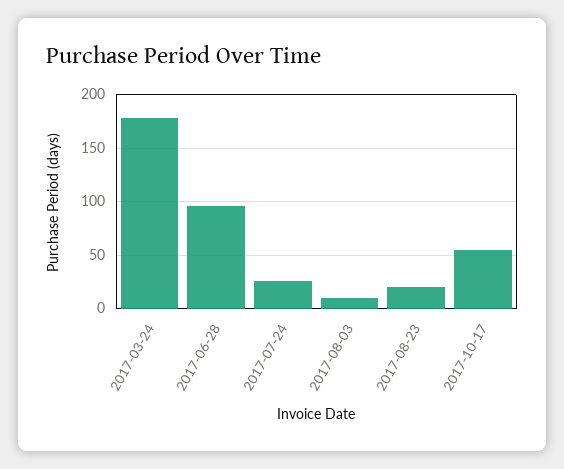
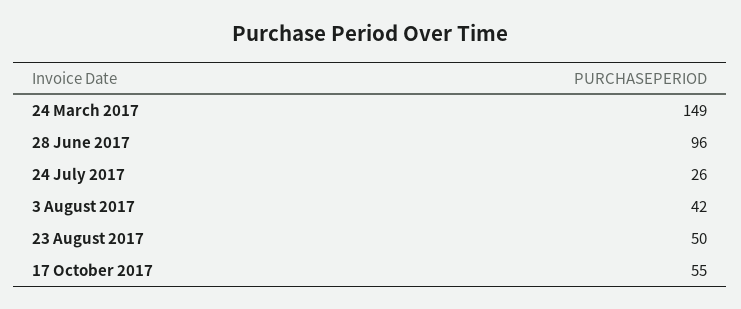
  {
-   "2017-03-24": 180,
+   "2017-03-24": 149,
    "2017-06-28": 96,
    "2017-07-24": 26,
-   "2017-08-03": 10,
+   "2017-08-03": 42,
-   "2017-08-23": 20,
+   "2017-08-23": 50,
    "2017-10-17": 55
  }

